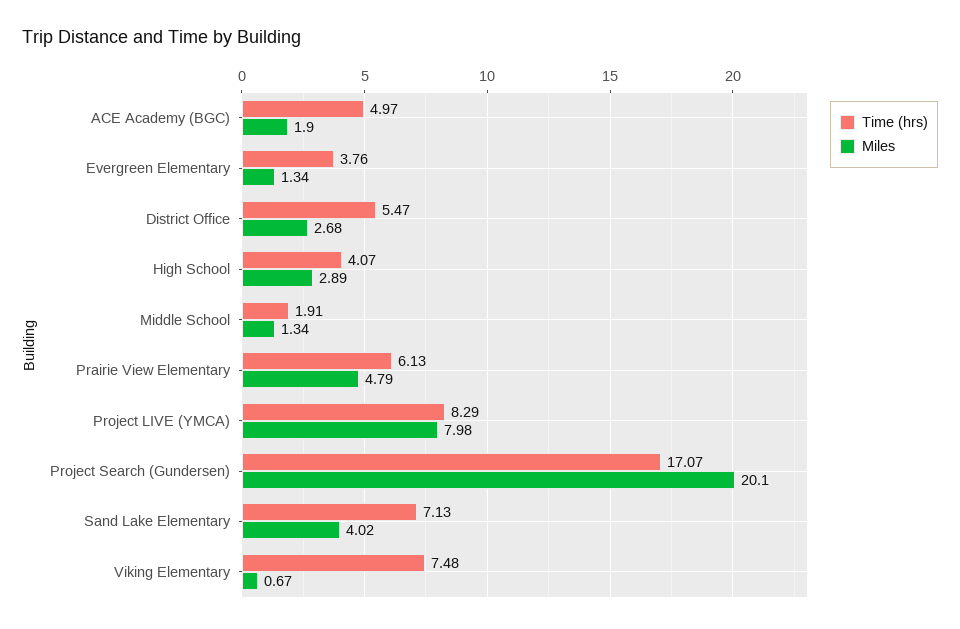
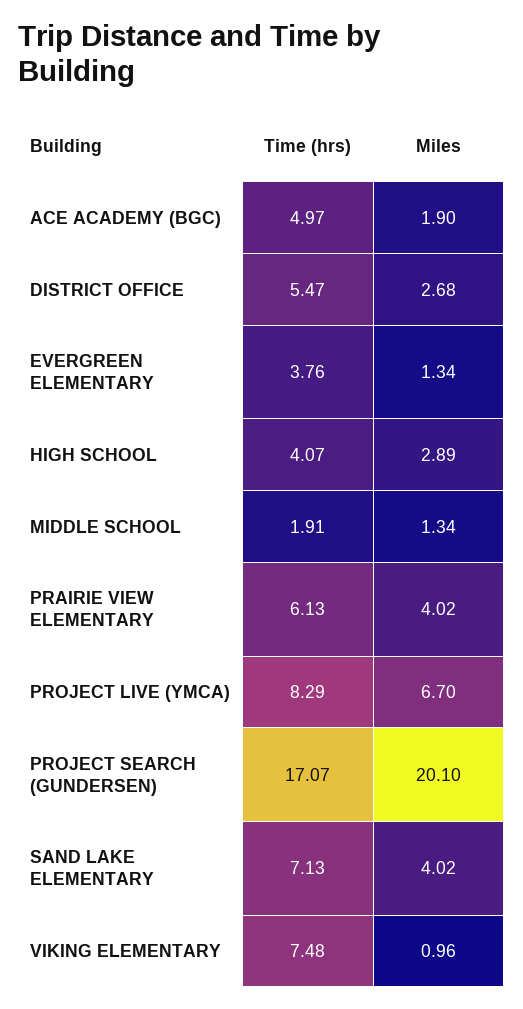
  {
    "Time (hrs)": {
      "ACE Academy (BGC)": 4.97,
      "Evergreen Elementary": 3.76,
      "District Office": 5.47,
      "High School": 4.07,
      "Middle School": 1.91,
      "Prairie View Elementary": 6.13,
      "Project LIVE (YMCA)": 8.29,
      "Project Search (Gundersen)": 17.07,
      "Sand Lake Elementary": 7.13,
      "Viking Elementary": 7.48
    },
    "Miles": {
      "ACE Academy (BGC)": 1.9,
      "Evergreen Elementary": 1.34,
      "District Office": 2.68,
      "High School": 2.89,
      "Middle School": 1.34,
-     "Prairie View Elementary": 4.79,
+     "Prairie View Elementary": 4.02,
-     "Project LIVE (YMCA)": 7.98,
+     "Project LIVE (YMCA)": 6.7,
      "Project Search (Gundersen)": 20.1,
      "Sand Lake Elementary": 4.02,
-     "Viking Elementary": 0.67
+     "Viking Elementary": 0.96
    }
  }

